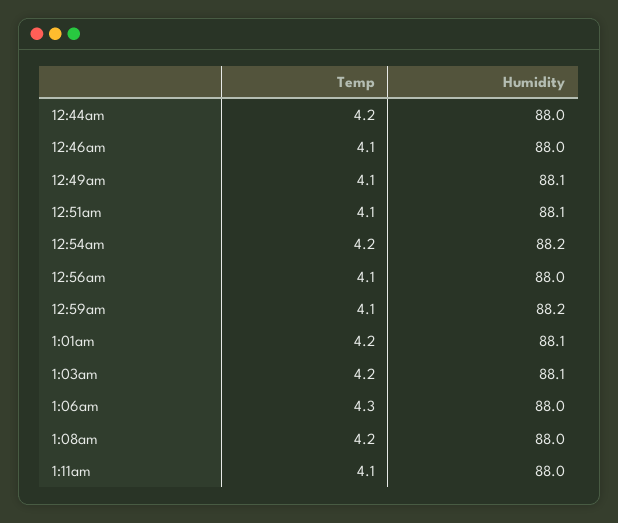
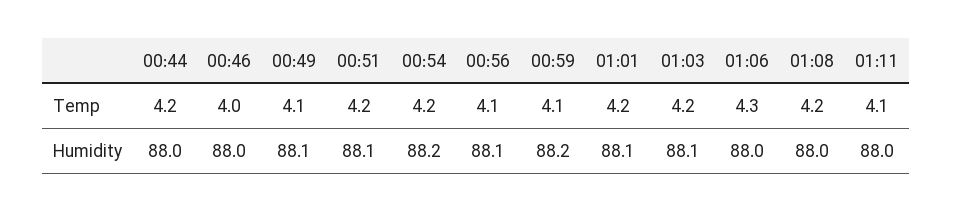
  {
    "Temp": {
      "12:44am": 4.2,
-     "12:46am": 4.1,
+     "12:46am": 4,
      "12:49am": 4.1,
-     "12:51am": 4.1,
+     "12:51am": 4.2,
      "12:54am": 4.2,
      "12:56am": 4.1,
      "12:59am": 4.1,
      "1:01am": 4.2,
      "1:03am": 4.2,
      "1:06am": 4.3,
      "1:08am": 4.2,
      "1:11am": 4.1
    },
    "Humidity": {
      "12:44am": 88,
      "12:46am": 88,
      "12:49am": 88.1,
      "12:51am": 88.1,
      "12:54am": 88.2,
-     "12:56am": 88,
+     "12:56am": 88.1,
      "12:59am": 88.2,
      "1:01am": 88.1,
      "1:03am": 88.1,
      "1:06am": 88,
      "1:08am": 88,
      "1:11am": 88
    }
  }

